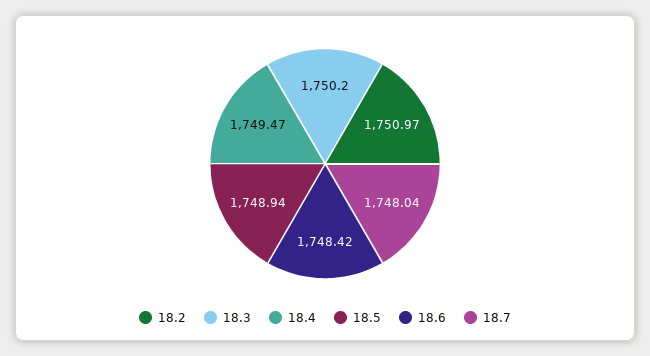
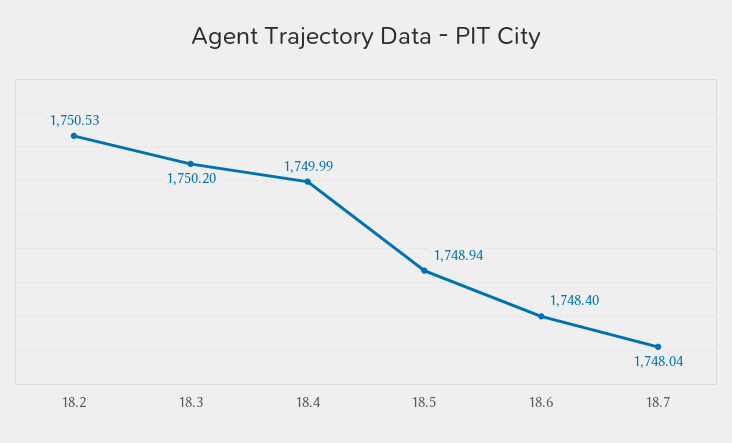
  {
-   "18.2": 1750.97,
+   "18.2": 1750.53,
    "18.3": 1750.2,
-   "18.4": 1749.47,
+   "18.4": 1749.99,
    "18.5": 1748.94,
-   "18.6": 1748.42,
+   "18.6": 1748.4,
    "18.7": 1748.04
  }

